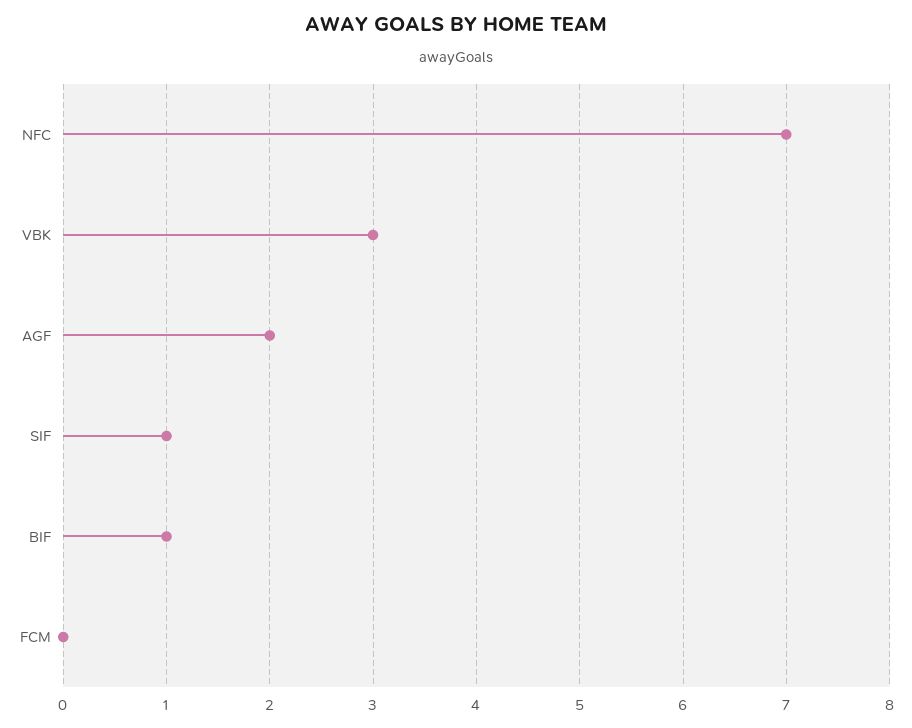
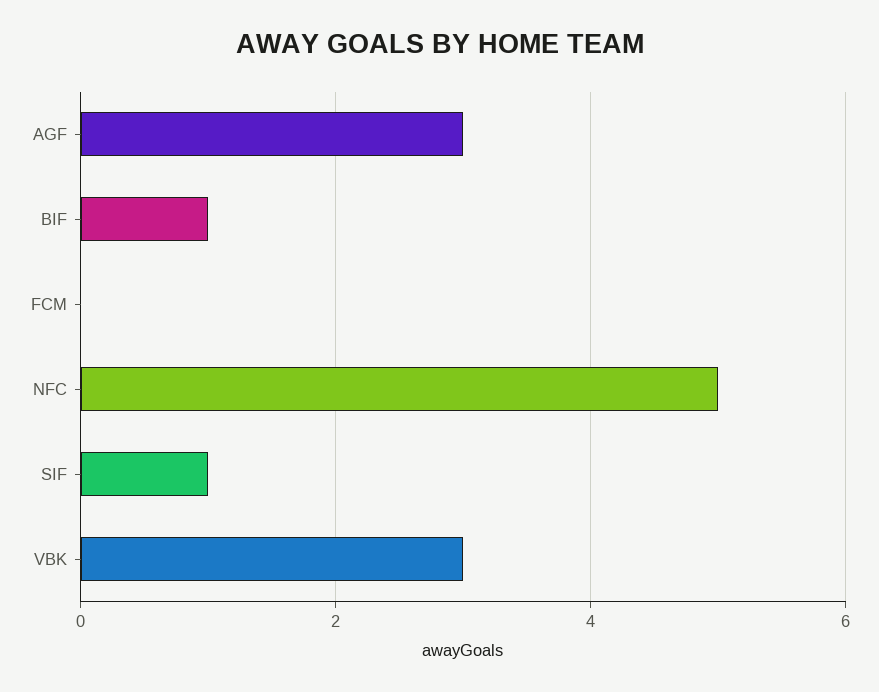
  {
-   "NFC": 7,
+   "NFC": 5,
    "VBK": 3,
-   "AGF": 2,
+   "AGF": 3,
    "SIF": 1,
    "BIF": 1,
    "FCM": 0
  }

